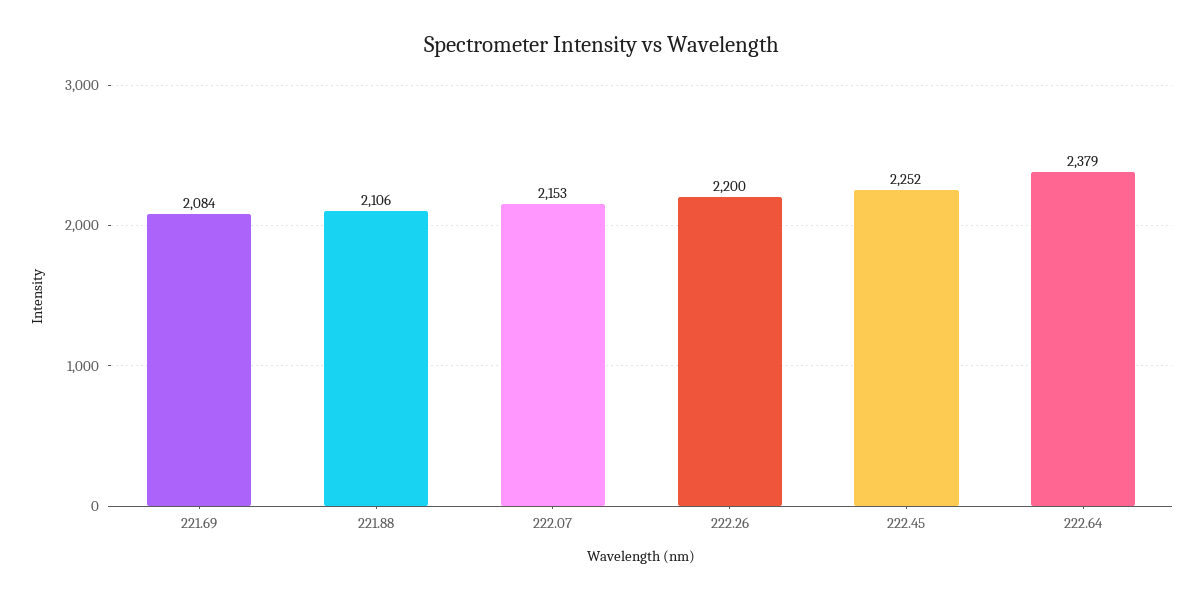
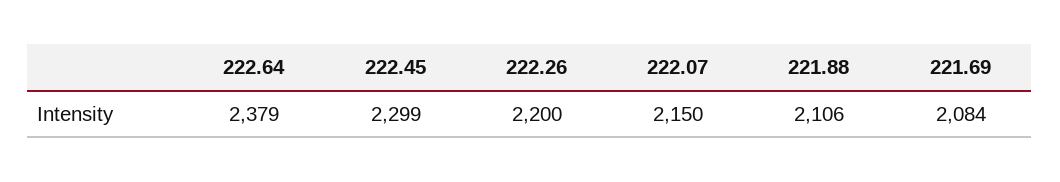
  {
    "221.69": 2084,
    "221.88": 2106,
-   "222.07": 2153,
+   "222.07": 2150,
    "222.26": 2200,
-   "222.45": 2252,
+   "222.45": 2299,
    "222.64": 2379
  }

